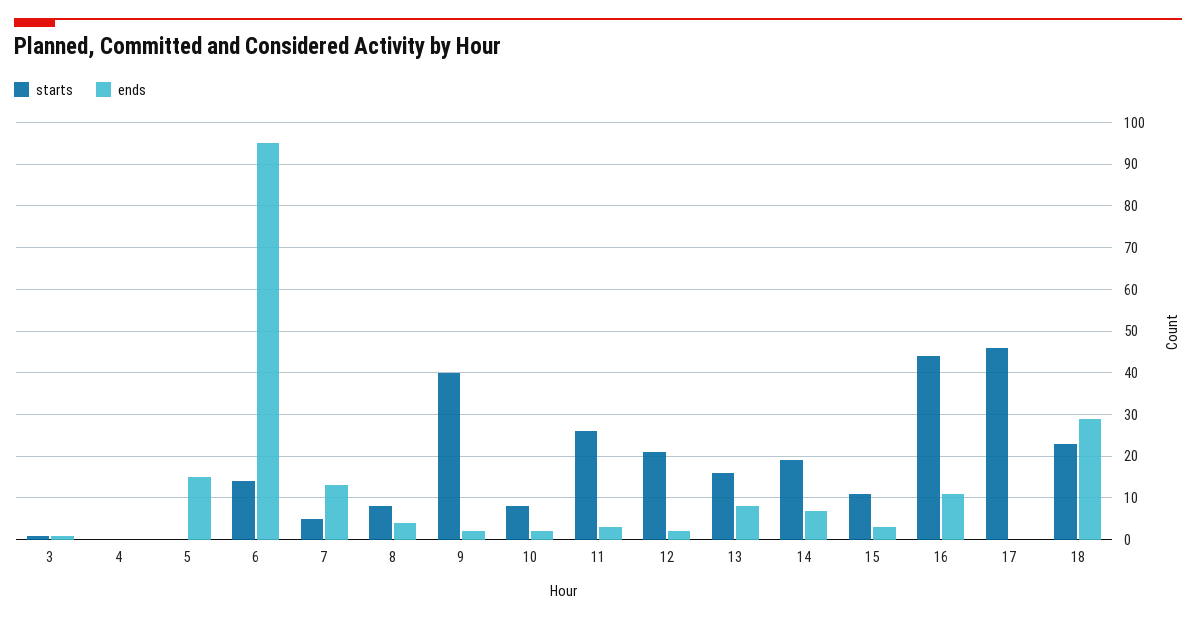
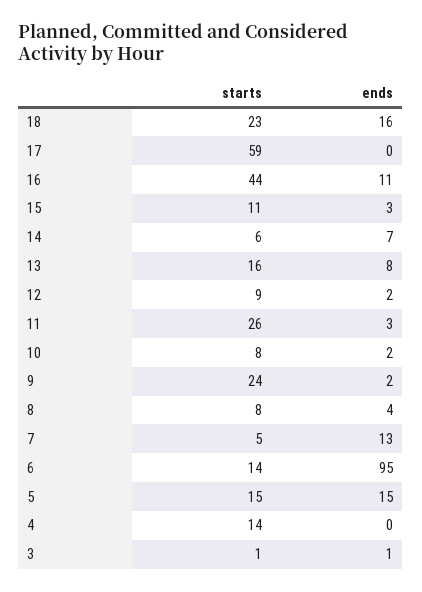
  {
    "starts": {
      "3": 1,
-     "4": 0,
+     "4": 14,
-     "5": 0,
+     "5": 15,
      "6": 14,
      "7": 5,
      "8": 8,
-     "9": 40,
+     "9": 24,
      "10": 8,
      "11": 26,
-     "12": 20,
+     "12": 9,
      "13": 16,
-     "14": 20,
+     "14": 6,
      "15": 11,
      "16": 44,
-     "17": 45,
+     "17": 59,
      "18": 23
    },
    "ends": {
      "3": 1,
      "4": 0,
      "5": 15,
      "6": 95,
      "7": 13,
      "8": 4,
      "9": 2,
      "10": 2,
      "11": 3,
      "12": 2,
      "13": 8,
      "14": 7,
      "15": 3,
      "16": 11,
      "17": 0,
-     "18": 30
+     "18": 16
    }
  }

